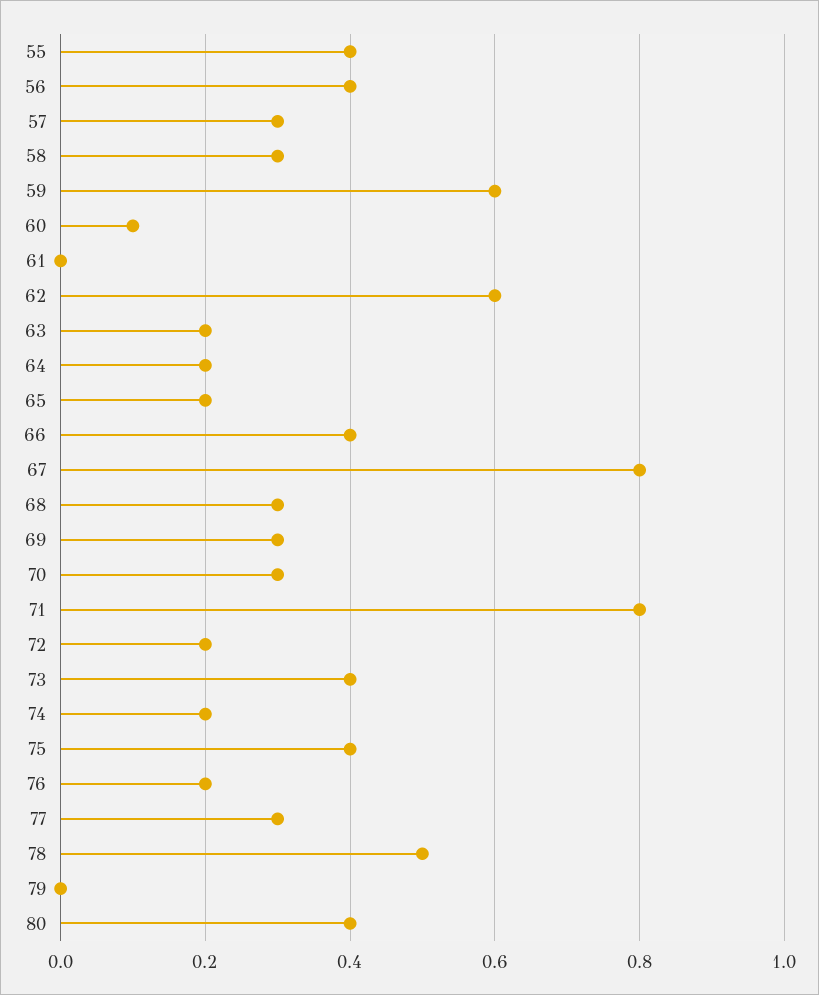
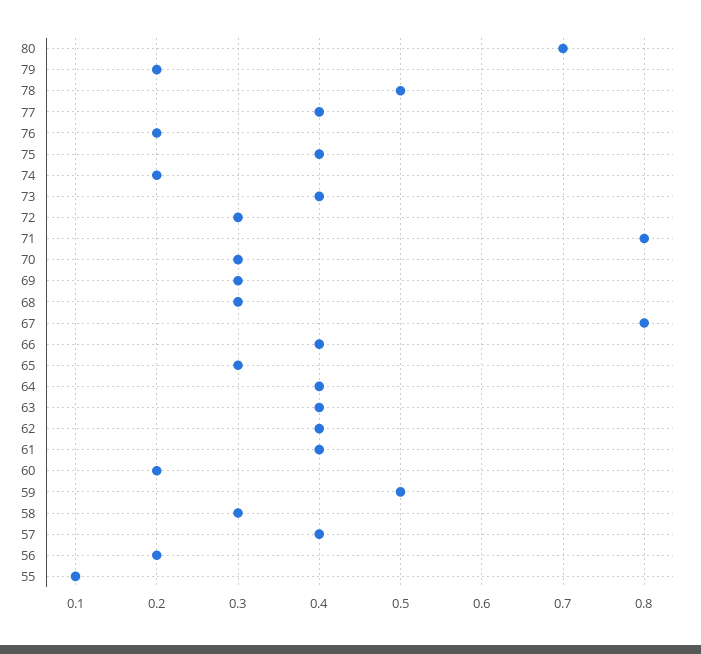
  {
-   "55": 0.4,
+   "55": 0.1,
-   "56": 0.4,
+   "56": 0.2,
-   "57": 0.3,
+   "57": 0.4,
    "58": 0.3,
-   "59": 0.6,
+   "59": 0.5,
-   "60": 0.1,
+   "60": 0.2,
-   "61": 0,
+   "61": 0.4,
-   "62": 0.6,
+   "62": 0.4,
-   "63": 0.2,
+   "63": 0.4,
-   "64": 0.2,
+   "64": 0.4,
-   "65": 0.2,
+   "65": 0.3,
    "66": 0.4,
    "67": 0.8,
    "68": 0.3,
    "69": 0.3,
    "70": 0.3,
    "71": 0.8,
-   "72": 0.2,
+   "72": 0.3,
    "73": 0.4,
    "74": 0.2,
    "75": 0.4,
    "76": 0.2,
-   "77": 0.3,
+   "77": 0.4,
    "78": 0.5,
-   "79": 0,
+   "79": 0.2,
-   "80": 0.4
+   "80": 0.7
  }

